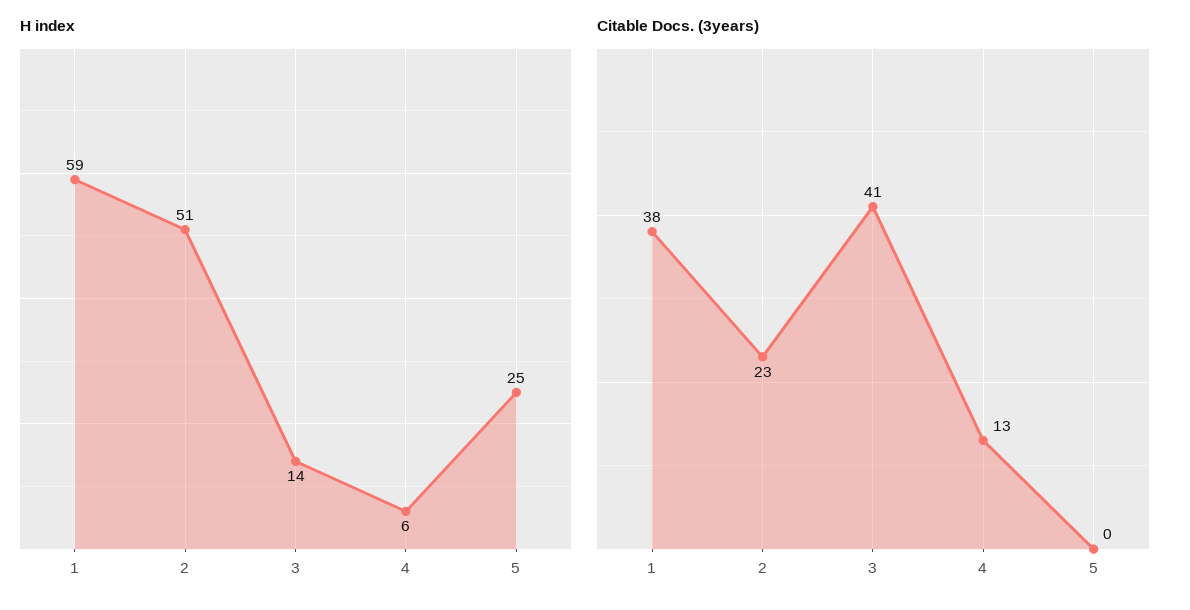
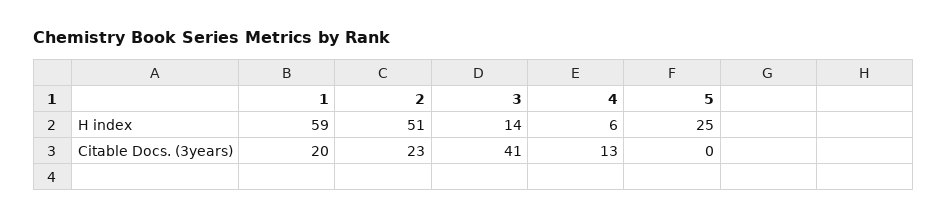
  {
    "H index": {
      "1": 59,
      "2": 51,
      "3": 14,
      "4": 6,
      "5": 25
    },
    "Citable Docs. (3years)": {
-     "1": 38,
+     "1": 20,
      "2": 23,
      "3": 41,
      "4": 13,
      "5": 0
    }
  }

